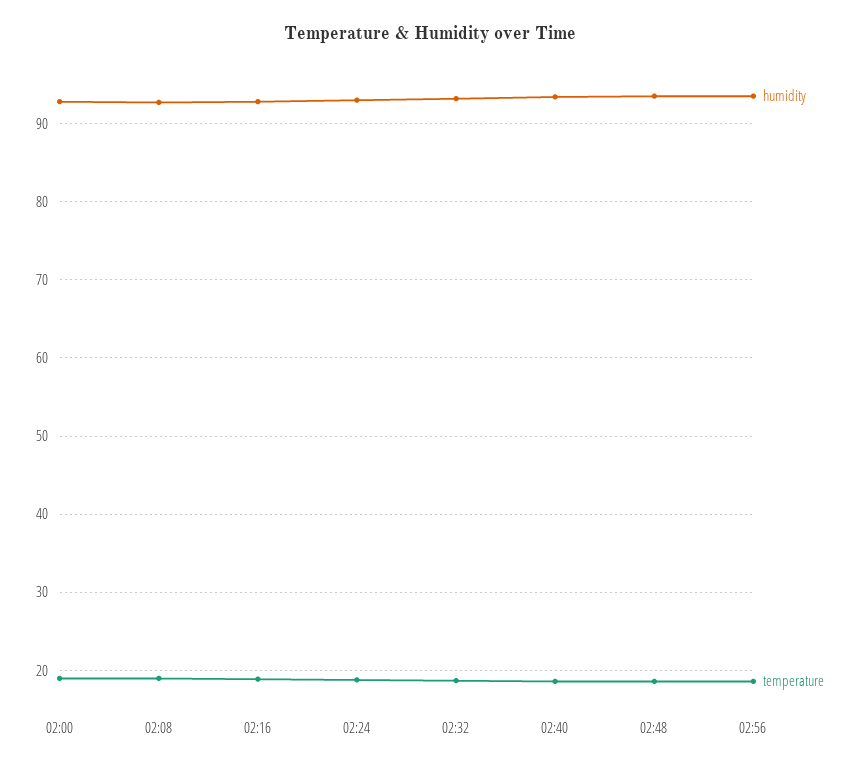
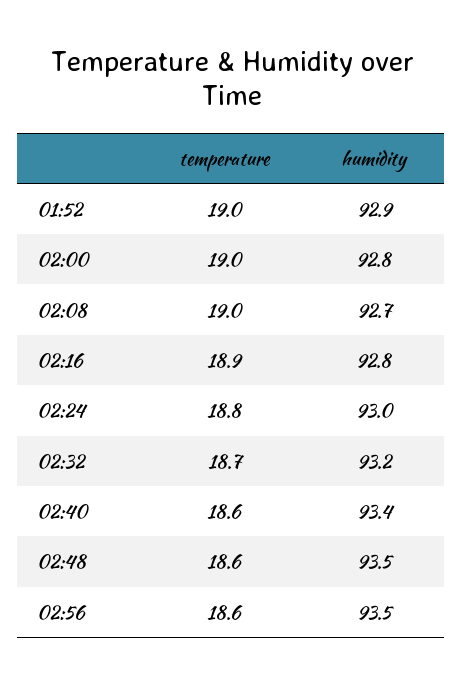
  {
    "humidity": {
      "02:00": 92.8,
      "02:08": 92.7,
      "02:16": 92.8,
      "02:24": 93,
      "02:32": 93.2,
      "02:40": 93.4,
      "02:48": 93.5,
-     "02:56": 93.5
+     "02:56": 93.5,
+     "01:52": 92.9
    },
    "temperature": {
      "02:00": 19,
      "02:08": 19,
      "02:16": 18.9,
      "02:24": 18.8,
      "02:32": 18.7,
      "02:40": 18.6,
      "02:48": 18.6,
-     "02:56": 18.6
+     "02:56": 18.6,
+     "01:52": 19
    }
  }

